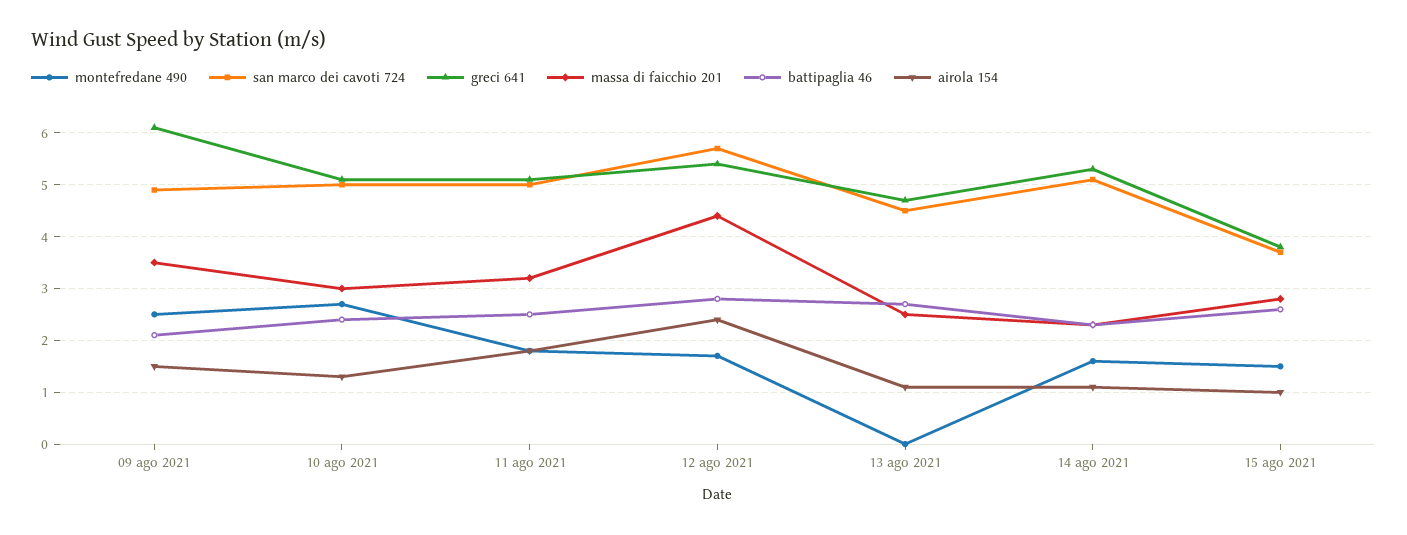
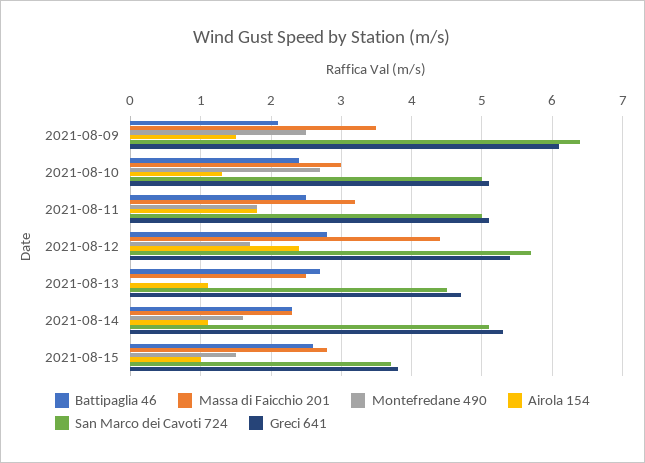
  {
    "montefredane 490": {
      "09 ago 2021": 2.5,
      "10 ago 2021": 2.7,
      "11 ago 2021": 1.8,
      "12 ago 2021": 1.7,
      "13 ago 2021": 0,
      "14 ago 2021": 1.6,
      "15 ago 2021": 1.5
    },
    "san marco dei cavoti 724": {
-     "09 ago 2021": 5,
+     "09 ago 2021": 6.4,
      "10 ago 2021": 5,
      "11 ago 2021": 5,
      "12 ago 2021": 5.7,
      "13 ago 2021": 4.5,
      "14 ago 2021": 5.1,
      "15 ago 2021": 3.7
    },
    "greci 641": {
      "09 ago 2021": 6.1,
      "10 ago 2021": 5.1,
      "11 ago 2021": 5.1,
      "12 ago 2021": 5.4,
      "13 ago 2021": 4.7,
      "14 ago 2021": 5.3,
      "15 ago 2021": 3.8
    },
    "massa di faicchio 201": {
      "09 ago 2021": 3.5,
      "10 ago 2021": 3,
      "11 ago 2021": 3.2,
      "12 ago 2021": 4.4,
      "13 ago 2021": 2.5,
      "14 ago 2021": 2.3,
      "15 ago 2021": 2.8
    },
    "battipaglia 46": {
      "09 ago 2021": 2.1,
      "10 ago 2021": 2.4,
      "11 ago 2021": 2.5,
      "12 ago 2021": 2.8,
      "13 ago 2021": 2.7,
      "14 ago 2021": 2.3,
      "15 ago 2021": 2.6
    },
    "airola 154": {
      "09 ago 2021": 1.5,
      "10 ago 2021": 1.3,
      "11 ago 2021": 1.8,
      "12 ago 2021": 2.4,
      "13 ago 2021": 1.1,
      "14 ago 2021": 1.1,
      "15 ago 2021": 1
    }
  }

